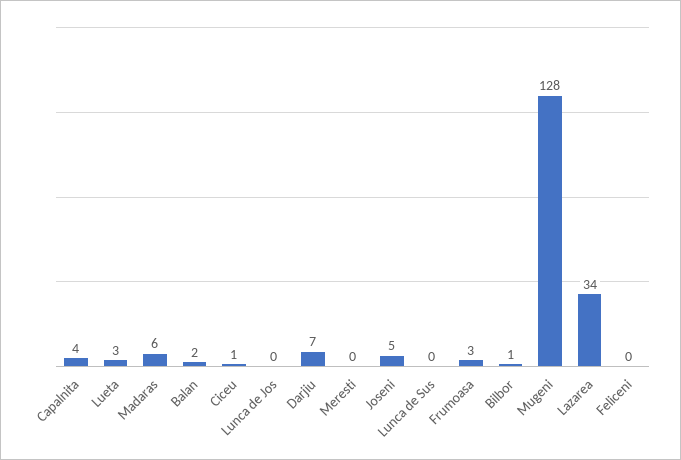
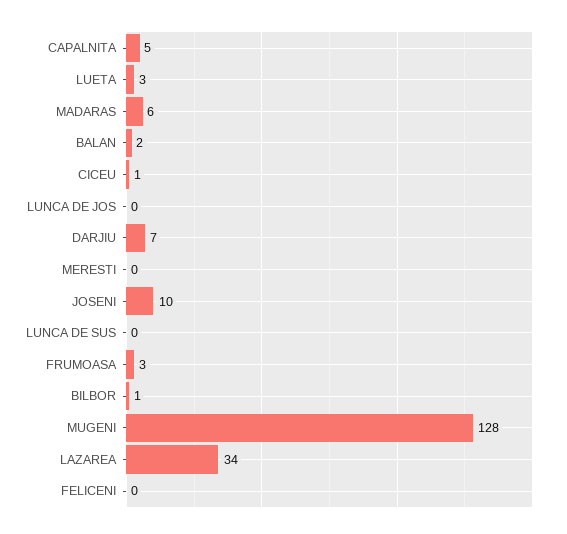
  {
-   "Capalnita": 4,
+   "Capalnita": 5,
    "Lueta": 3,
    "Madaras": 6,
    "Balan": 2,
    "Ciceu": 1,
    "Lunca de Jos": 0,
    "Darjiu": 7,
    "Meresti": 0,
-   "Joseni": 5,
+   "Joseni": 10,
    "Lunca de Sus": 0,
    "Frumoasa": 3,
    "Bilbor": 1,
    "Mugeni": 128,
    "Lazarea": 34,
    "Feliceni": 0
  }

